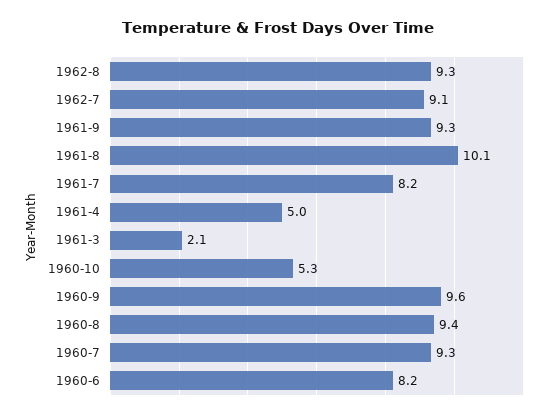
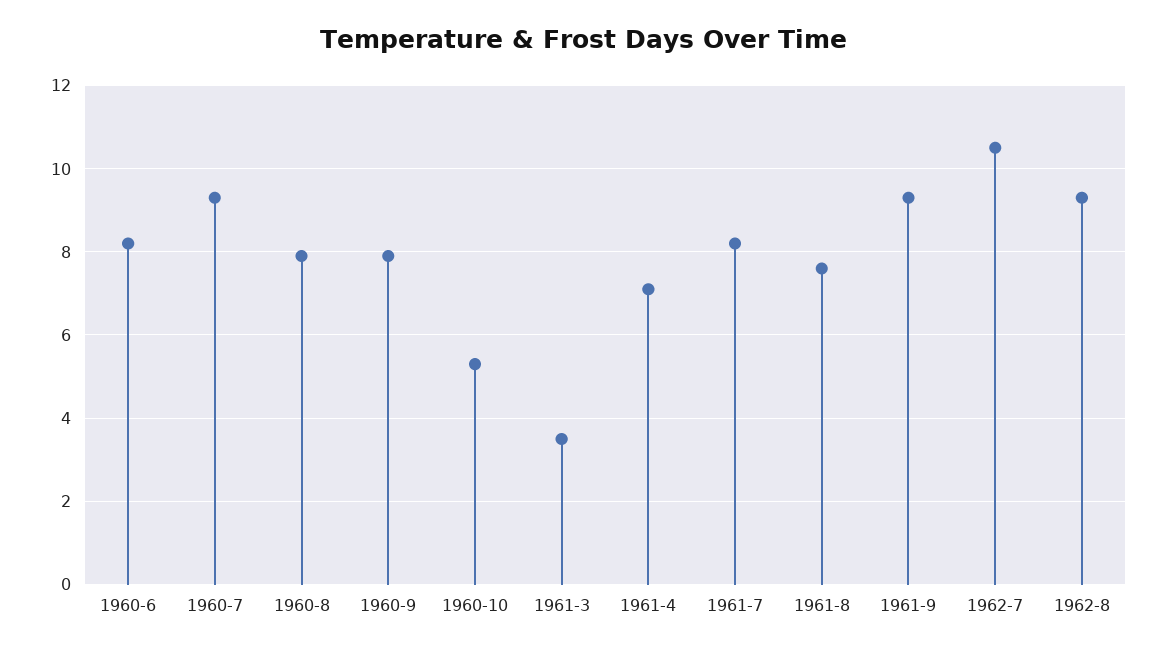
  {
    "1962-8": 9.3,
-   "1962-7": 9.1,
+   "1962-7": 10.5,
    "1961-9": 9.3,
-   "1961-8": 10.1,
+   "1961-8": 7.5,
    "1961-7": 8.2,
-   "1961-4": 5,
+   "1961-4": 7,
-   "1961-3": 2.1,
+   "1961-3": 3.5,
    "1960-10": 5.3,
-   "1960-9": 9.6,
+   "1960-9": 8,
-   "1960-8": 9.4,
+   "1960-8": 8,
    "1960-7": 9.3,
    "1960-6": 8.2
  }

